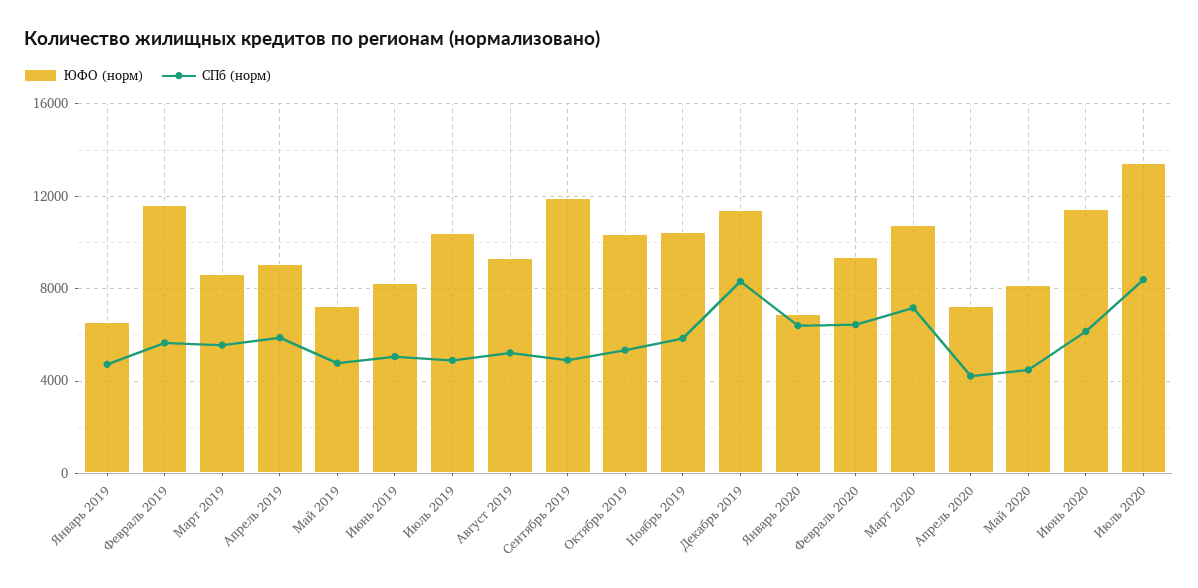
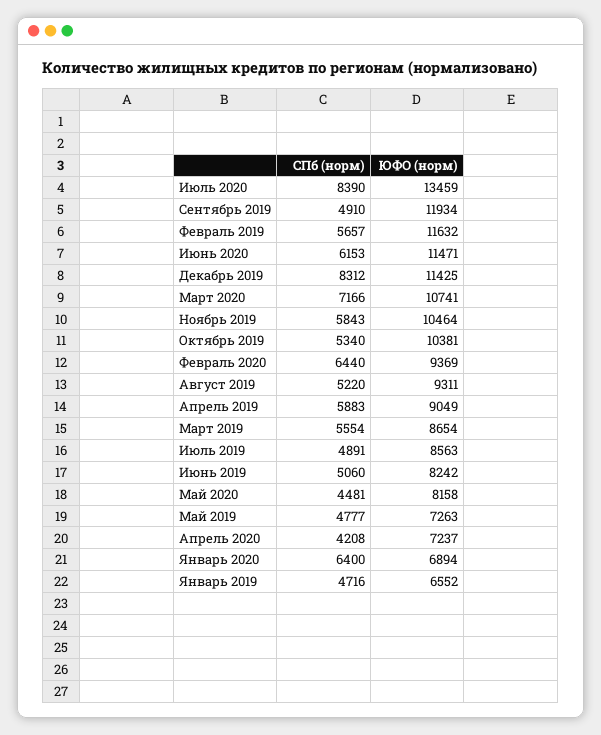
  {
    "ЮФО (норм)": {
      "Январь 2019": 6552,
      "Февраль 2019": 11632,
      "Март 2019": 8654,
      "Апрель 2019": 9049,
      "Май 2019": 7263,
      "Июнь 2019": 8242,
-     "Июль 2019": 10500,
+     "Июль 2019": 8563,
      "Август 2019": 9311,
      "Сентябрь 2019": 11934,
      "Октябрь 2019": 10381,
      "Ноябрь 2019": 10464,
      "Декабрь 2019": 11425,
      "Январь 2020": 6894,
      "Февраль 2020": 9369,
      "Март 2020": 10741,
      "Апрель 2020": 7237,
      "Май 2020": 8158,
      "Июнь 2020": 11471,
      "Июль 2020": 13459
    },
    "СПб (норм)": {
      "Январь 2019": 4716,
      "Февраль 2019": 5657,
      "Март 2019": 5554,
      "Апрель 2019": 5883,
      "Май 2019": 4777,
      "Июнь 2019": 5060,
      "Июль 2019": 4891,
      "Август 2019": 5220,
      "Сентябрь 2019": 4910,
      "Октябрь 2019": 5340,
      "Ноябрь 2019": 5843,
      "Декабрь 2019": 8312,
      "Январь 2020": 6400,
      "Февраль 2020": 6440,
      "Март 2020": 7166,
      "Апрель 2020": 4208,
      "Май 2020": 4481,
      "Июнь 2020": 6153,
      "Июль 2020": 8390
    }
  }

